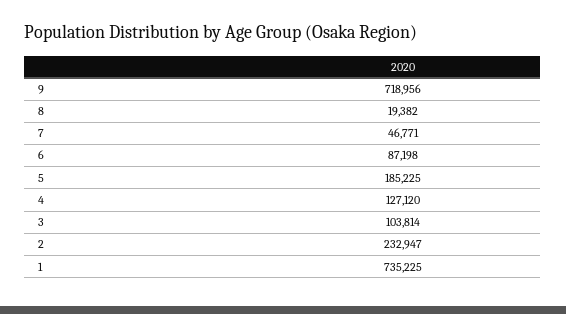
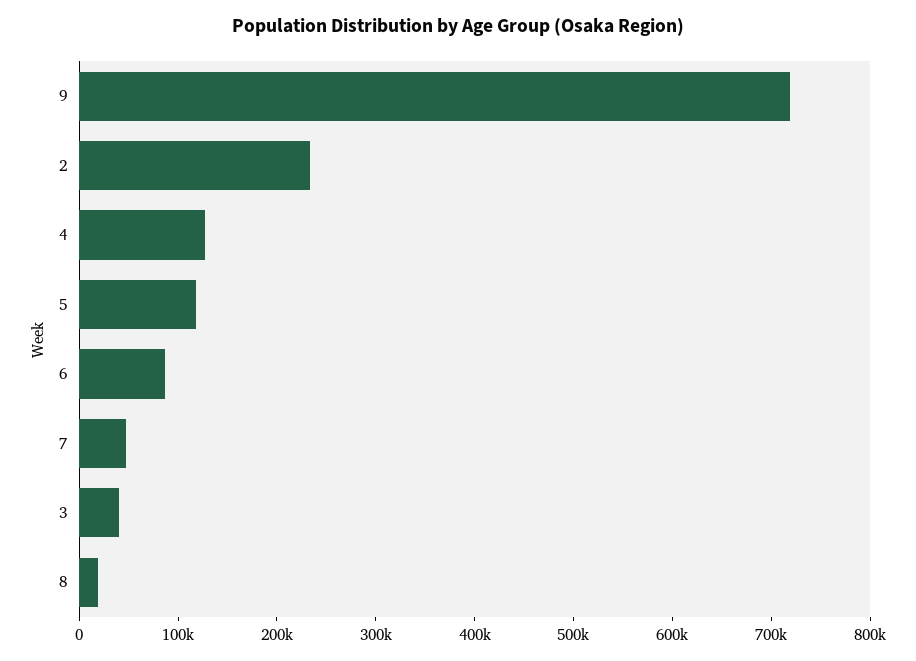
  {
    "9": 718956,
    "8": 19382,
    "7": 46771,
    "6": 87198,
-   "5": 185225,
+   "5": 120000,
    "4": 127120,
-   "3": 103814,
+   "3": 40000,
-   "2": 232947,
+   "2": 232947
-   "1": 735225
  }

